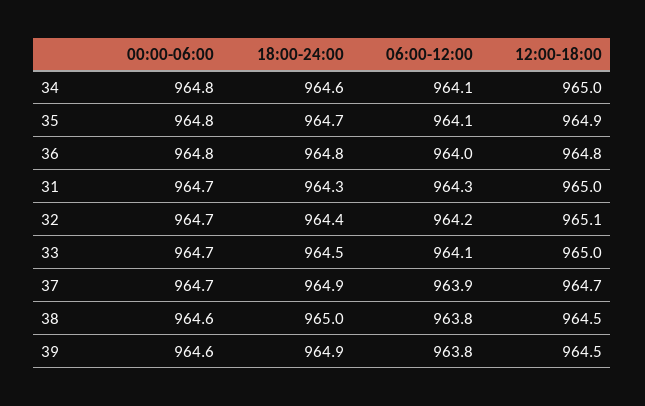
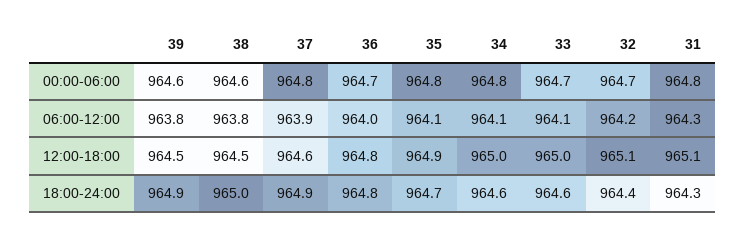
  {
    "00:00-06:00": {
      "34": 964.8,
      "35": 964.8,
-     "36": 964.8,
+     "36": 964.7,
-     "31": 964.7,
+     "31": 964.8,
      "32": 964.7,
      "33": 964.7,
-     "37": 964.7,
+     "37": 964.8,
      "38": 964.6,
      "39": 964.6
    },
    "18:00-24:00": {
      "34": 964.6,
      "35": 964.7,
      "36": 964.8,
      "31": 964.3,
      "32": 964.4,
-     "33": 964.5,
+     "33": 964.6,
      "37": 964.9,
      "38": 965,
      "39": 964.9
    },
    "06:00-12:00": {
      "34": 964.1,
      "35": 964.1,
      "36": 964,
      "31": 964.3,
      "32": 964.2,
      "33": 964.1,
      "37": 963.9,
      "38": 963.8,
      "39": 963.8
    },
    "12:00-18:00": {
      "34": 965,
      "35": 964.9,
      "36": 964.8,
-     "31": 965,
+     "31": 965.1,
      "32": 965.1,
      "33": 965,
-     "37": 964.7,
+     "37": 964.6,
      "38": 964.5,
      "39": 964.5
    }
  }

